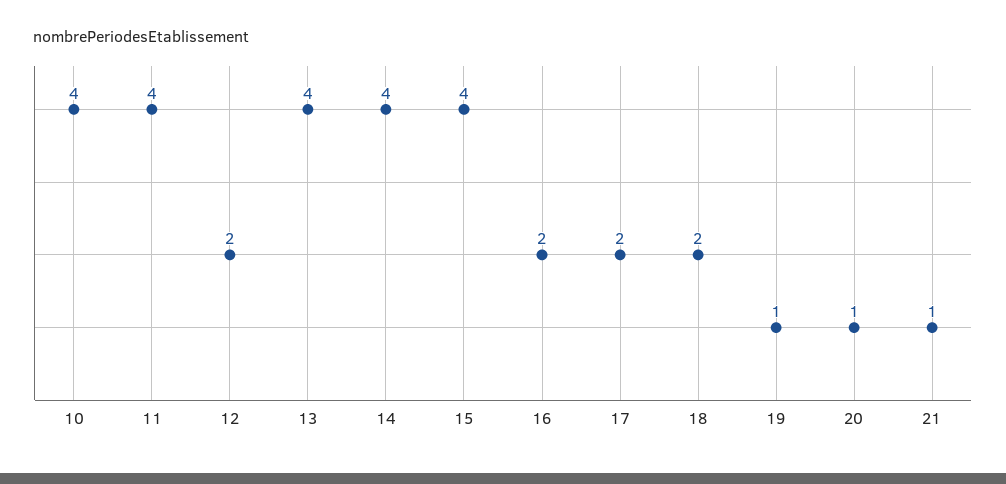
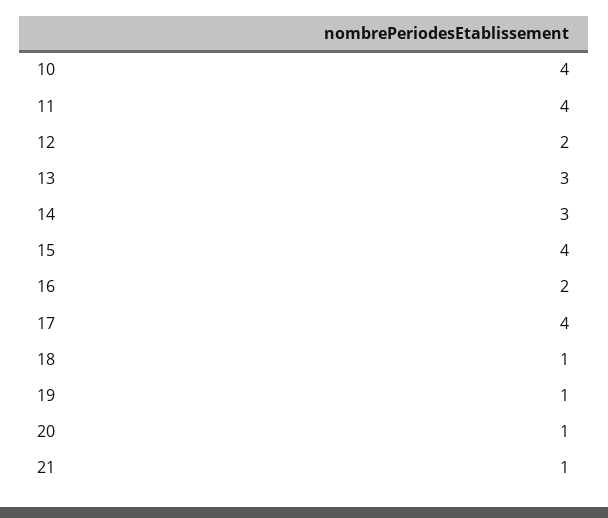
  {
    "10": 4,
    "11": 4,
    "12": 2,
-   "13": 4,
+   "13": 3,
-   "14": 4,
+   "14": 3,
    "15": 4,
    "16": 2,
-   "17": 2,
+   "17": 4,
-   "18": 2,
+   "18": 1,
    "19": 1,
    "20": 1,
    "21": 1
  }

